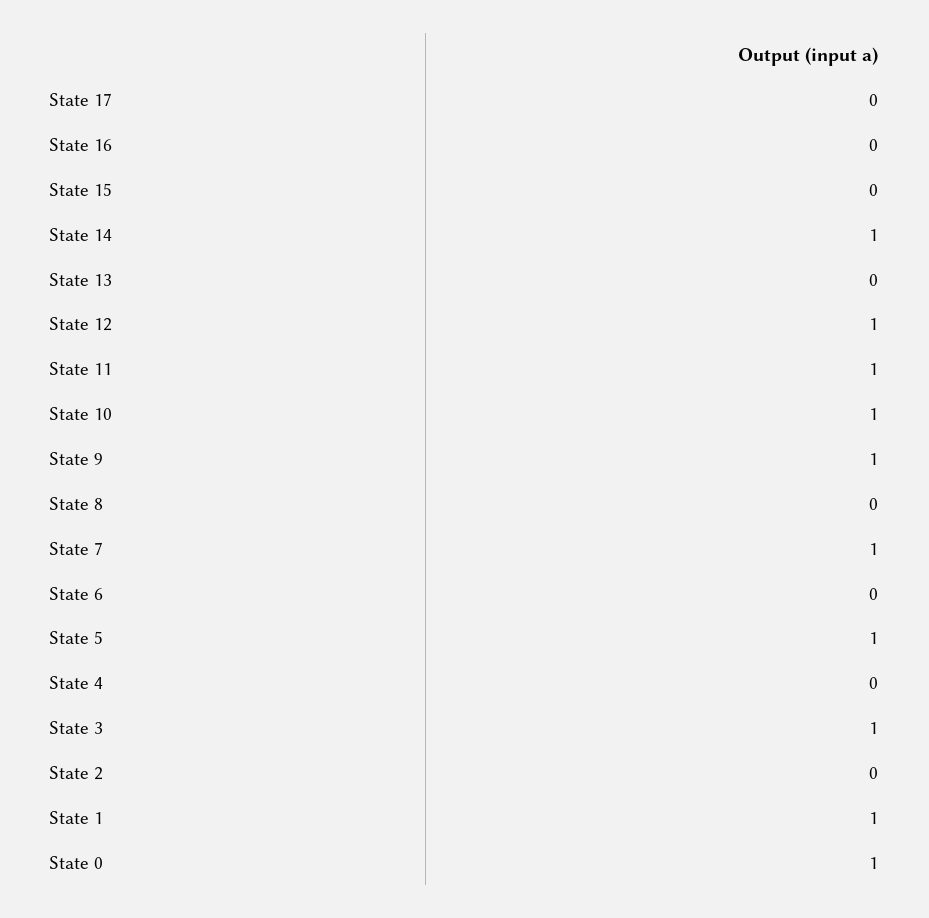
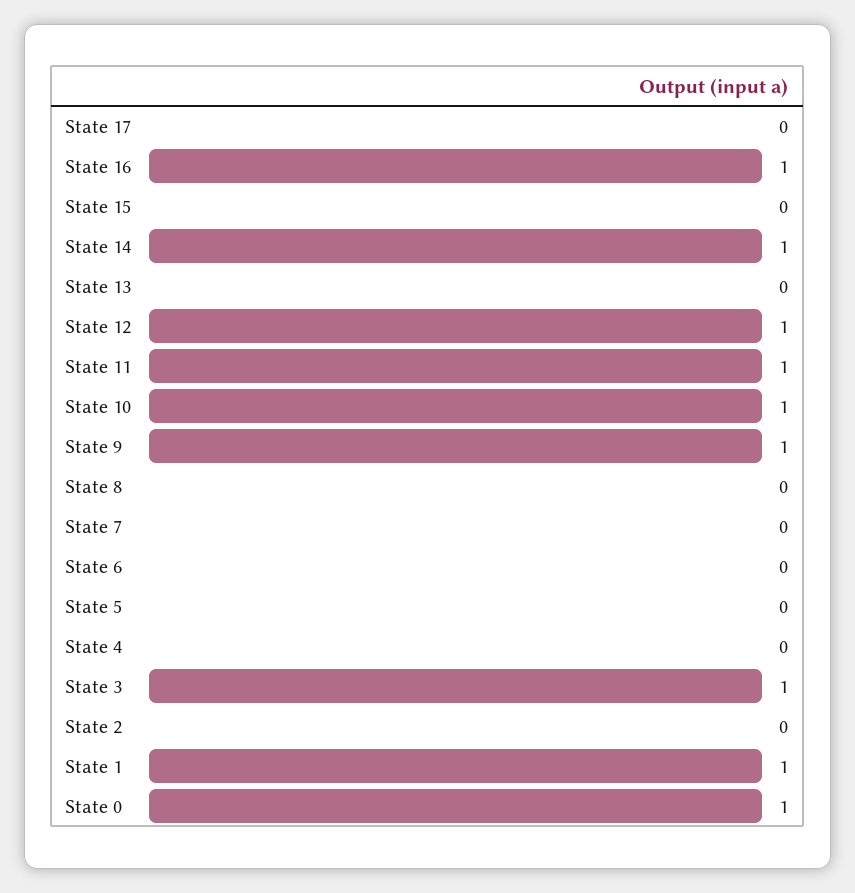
  {
    "State 17": 0,
-   "State 16": 0,
+   "State 16": 1,
    "State 15": 0,
    "State 14": 1,
    "State 13": 0,
    "State 12": 1,
    "State 11": 1,
    "State 10": 1,
    "State 9": 1,
    "State 8": 0,
-   "State 7": 1,
+   "State 7": 0,
    "State 6": 0,
-   "State 5": 1,
+   "State 5": 0,
    "State 4": 0,
    "State 3": 1,
    "State 2": 0,
    "State 1": 1,
    "State 0": 1
  }

